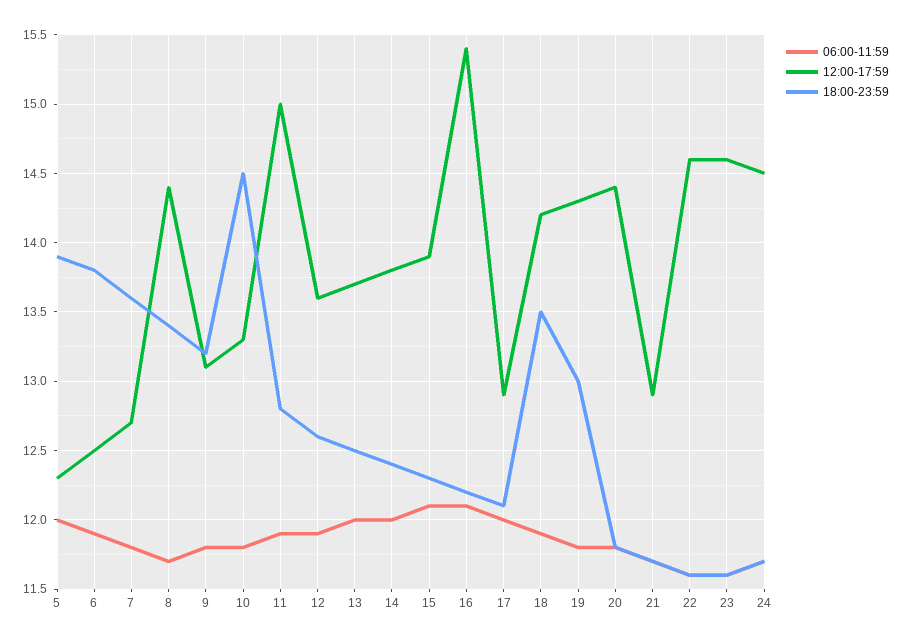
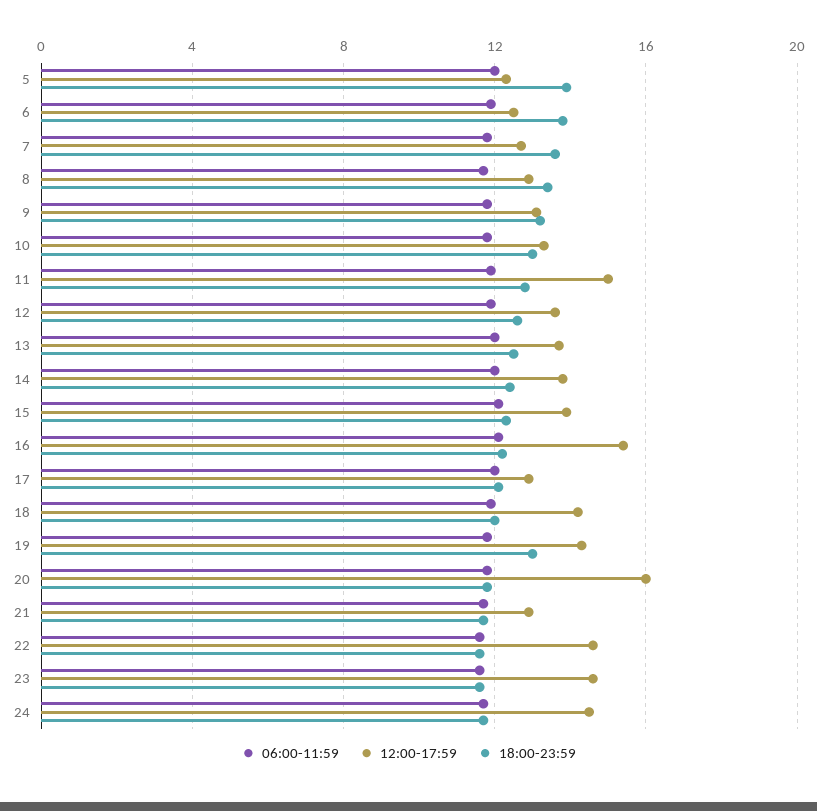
  {
    "06:00-11:59": {
      "5": 12,
      "6": 11.9,
      "7": 11.8,
      "8": 11.7,
      "9": 11.8,
      "10": 11.8,
      "11": 11.9,
      "12": 11.9,
      "13": 12,
      "14": 12,
      "15": 12.1,
      "16": 12.1,
      "17": 12,
      "18": 11.9,
      "19": 11.8,
      "20": 11.8,
      "21": 11.7,
      "22": 11.6,
      "23": 11.6,
      "24": 11.7
    },
    "12:00-17:59": {
      "5": 12.3,
      "6": 12.5,
      "7": 12.7,
-     "8": 14.4,
+     "8": 13,
      "9": 13.1,
      "10": 13.3,
      "11": 15,
      "12": 13.6,
      "13": 13.7,
      "14": 13.8,
      "15": 13.9,
      "16": 15.4,
      "17": 12.9,
      "18": 14.2,
      "19": 14.3,
-     "20": 14.4,
+     "20": 16,
      "21": 12.9,
      "22": 14.6,
      "23": 14.6,
      "24": 14.5
    },
    "18:00-23:59": {
      "5": 13.9,
      "6": 13.8,
      "7": 13.6,
      "8": 13.4,
      "9": 13.2,
-     "10": 14.5,
+     "10": 13,
      "11": 12.8,
      "12": 12.6,
      "13": 12.5,
      "14": 12.4,
      "15": 12.3,
      "16": 12.2,
      "17": 12.1,
-     "18": 13.5,
+     "18": 12,
      "19": 13,
      "20": 11.8,
      "21": 11.7,
      "22": 11.6,
      "23": 11.6,
      "24": 11.7
    }
  }

